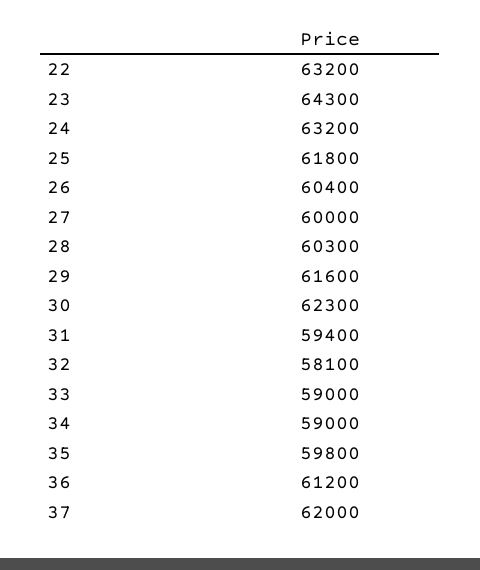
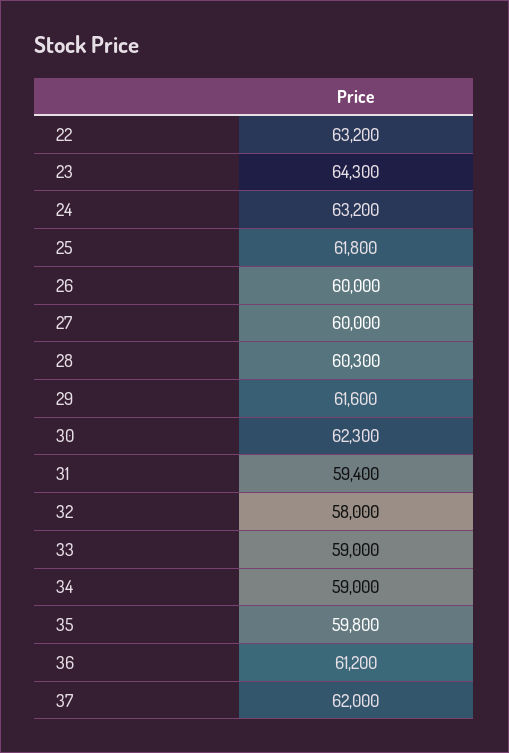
  {
    "22": 63200,
    "23": 64300,
    "24": 63200,
    "25": 61800,
-   "26": 60400,
+   "26": 60000,
    "27": 60000,
    "28": 60300,
    "29": 61600,
    "30": 62300,
    "31": 59400,
-   "32": 58100,
+   "32": 58000,
    "33": 59000,
    "34": 59000,
    "35": 59800,
    "36": 61200,
    "37": 62000
  }

